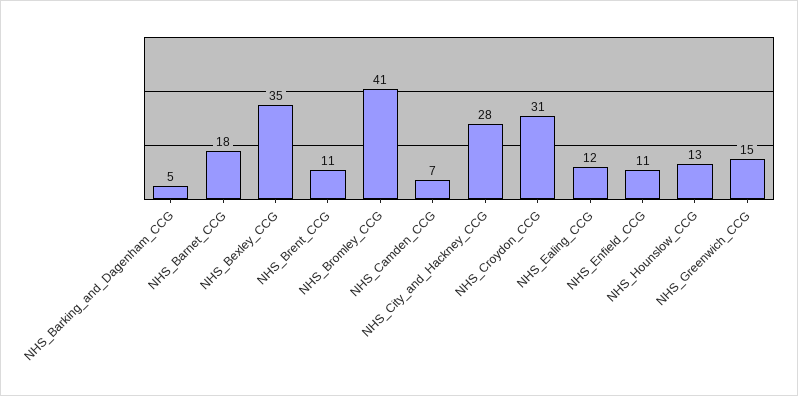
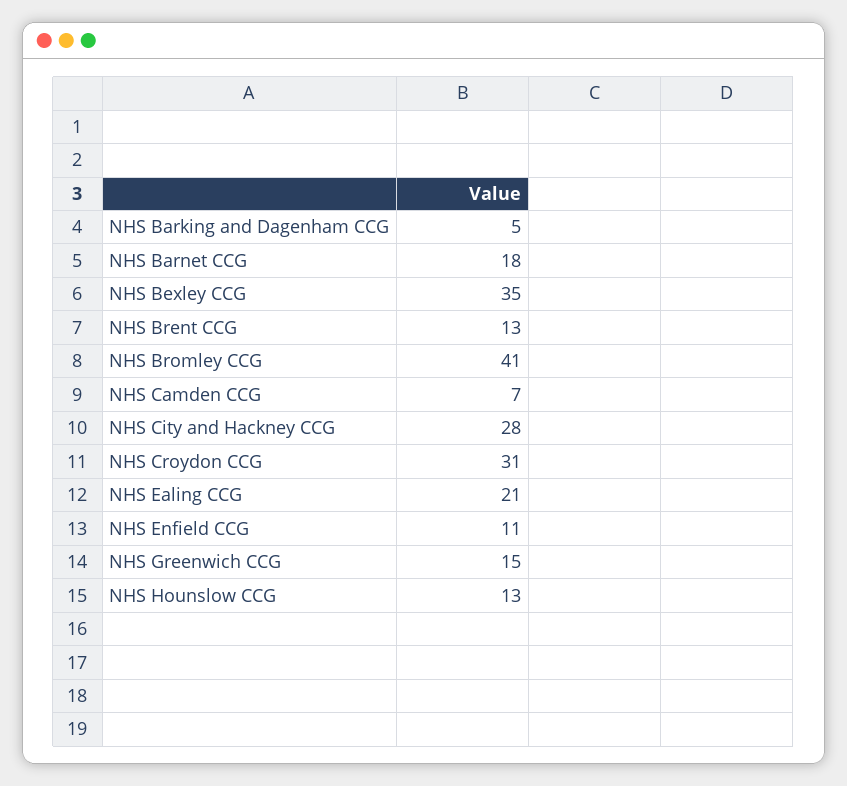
  {
    "NHS_Barking_and_Dagenham_CCG": 5,
    "NHS_Barnet_CCG": 18,
    "NHS_Bexley_CCG": 35,
-   "NHS_Brent_CCG": 11,
+   "NHS_Brent_CCG": 13,
    "NHS_Bromley_CCG": 41,
    "NHS_Camden_CCG": 7,
    "NHS_City_and_Hackney_CCG": 28,
    "NHS_Croydon_CCG": 31,
-   "NHS_Ealing_CCG": 12,
+   "NHS_Ealing_CCG": 21,
    "NHS_Enfield_CCG": 11,
    "NHS_Hounslow_CCG": 13,
    "NHS_Greenwich_CCG": 15
  }

